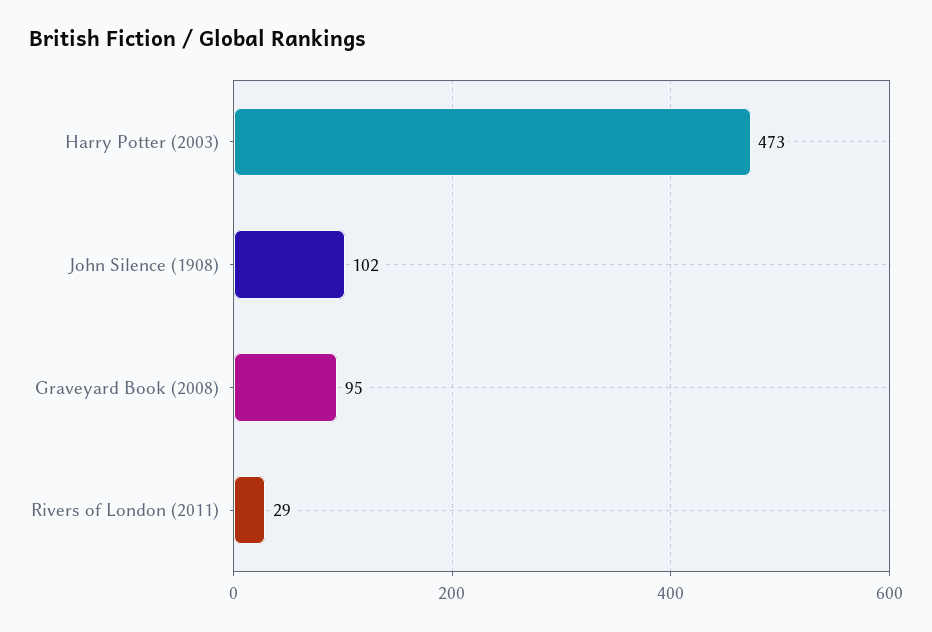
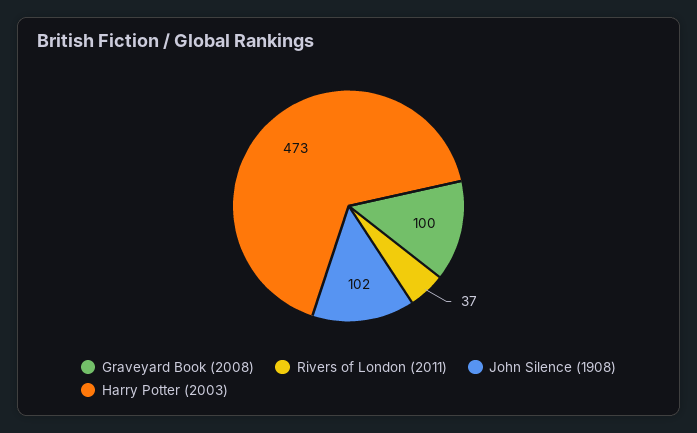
  {
    "Harry Potter (2003)": 473,
    "John Silence (1908)": 102,
-   "Graveyard Book (2008)": 95,
+   "Graveyard Book (2008)": 100,
-   "Rivers of London (2011)": 29
+   "Rivers of London (2011)": 37
  }

